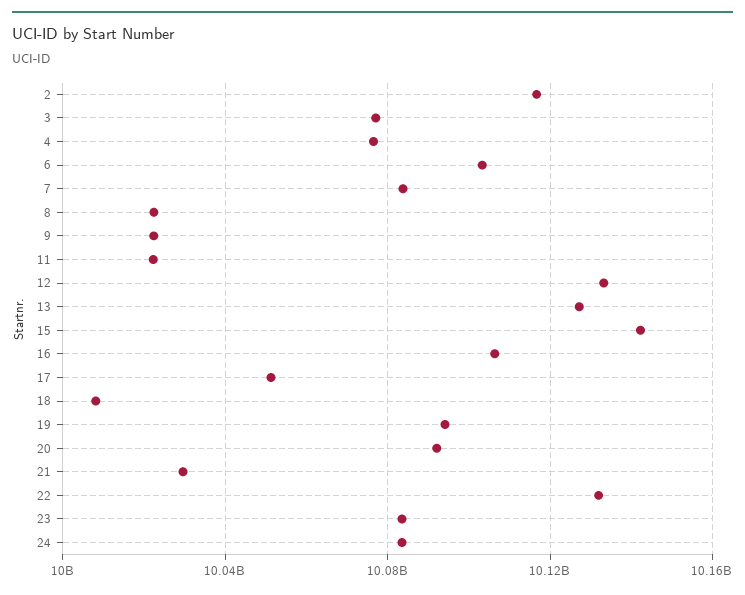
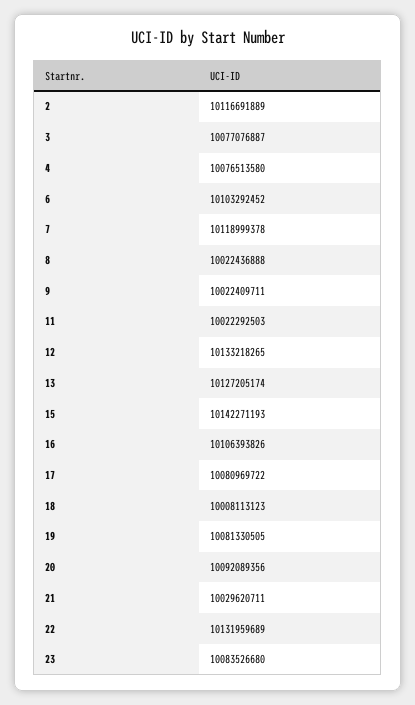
  {
    "2": 10116691889,
    "3": 10077076887,
    "4": 10076513580,
    "6": 10103292452,
-   "7": 10085000000,
+   "7": 10118999378,
    "8": 10022436888,
    "9": 10022409711,
    "11": 10022292503,
    "12": 10133218265,
    "13": 10127205174,
    "15": 10142271193,
    "16": 10106393826,
-   "17": 10050000000,
+   "17": 10080969722,
    "18": 10008113123,
-   "19": 10095000000,
+   "19": 10081330505,
    "20": 10092089356,
    "21": 10029620711,
    "22": 10131959689,
-   "23": 10083526680,
+   "23": 10083526680
-   "24": 10085000000
  }

